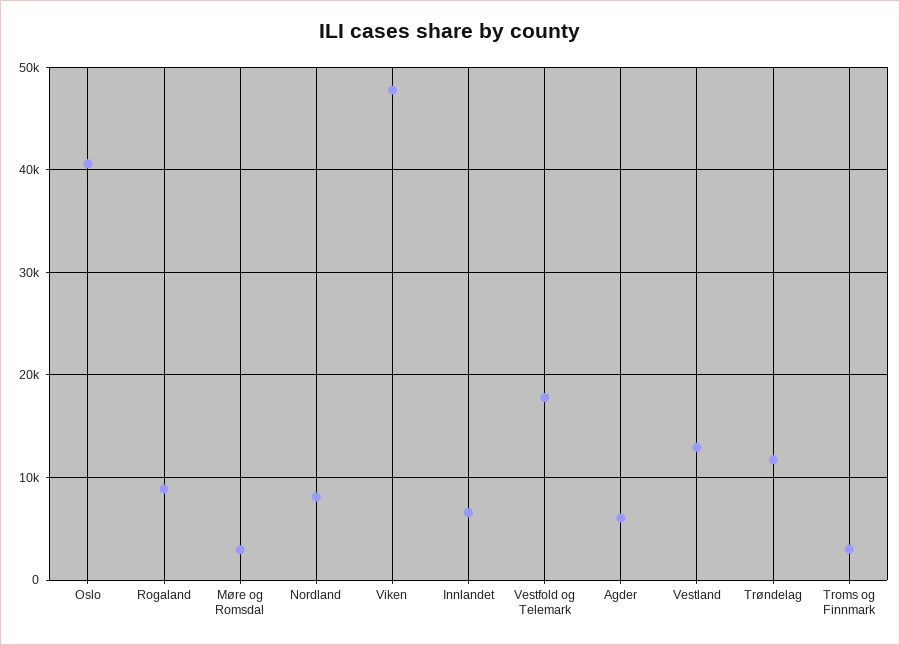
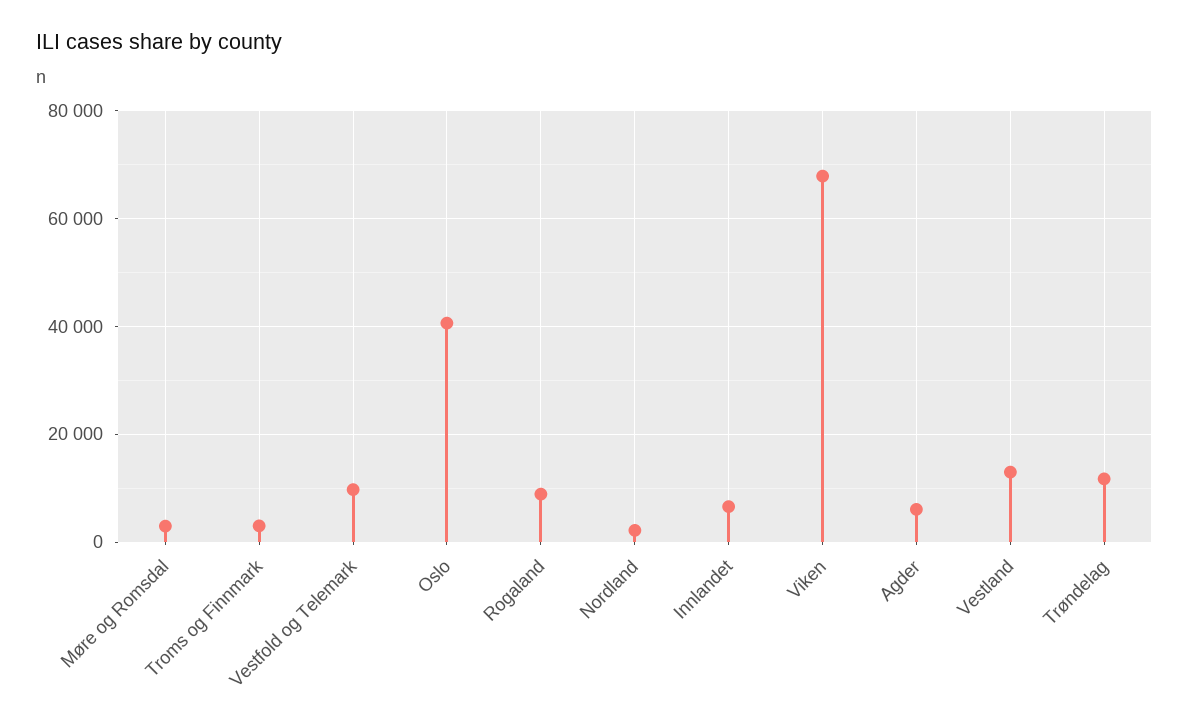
  {
    "Oslo": 41000,
    "Rogaland": 9000,
    "Møre og Romsdal": 3000,
-   "Nordland": 8000,
+   "Nordland": 2000,
-   "Viken": 48000,
+   "Viken": 68000,
    "Innlandet": 7000,
-   "Vestfold og Telemark": 18000,
+   "Vestfold og Telemark": 10000,
    "Agder": 6000,
    "Vestland": 13000,
    "Trøndelag": 12000,
    "Troms og Finnmark": 3000
  }

